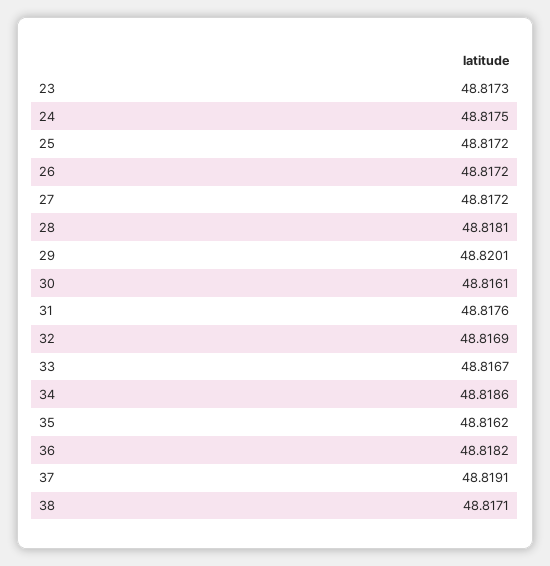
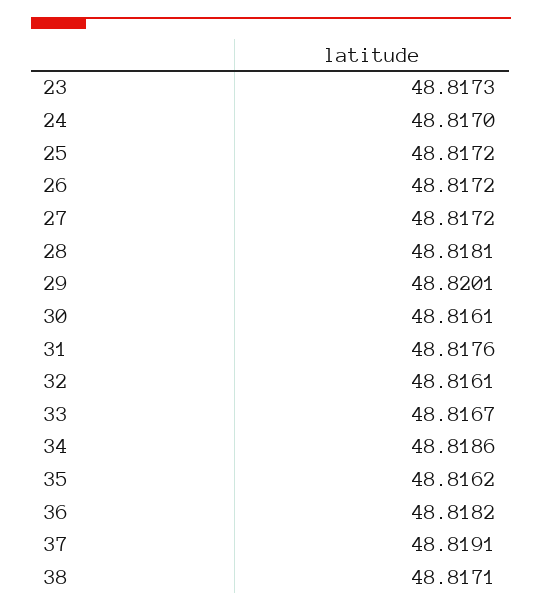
  {
    "23": 48.8173,
-   "24": 48.8175,
+   "24": 48.817,
    "25": 48.8172,
    "26": 48.8172,
    "27": 48.8172,
    "28": 48.8181,
    "29": 48.8201,
    "30": 48.8161,
    "31": 48.8176,
-   "32": 48.8169,
+   "32": 48.8161,
    "33": 48.8167,
    "34": 48.8186,
    "35": 48.8162,
    "36": 48.8182,
    "37": 48.8191,
    "38": 48.8171
  }

